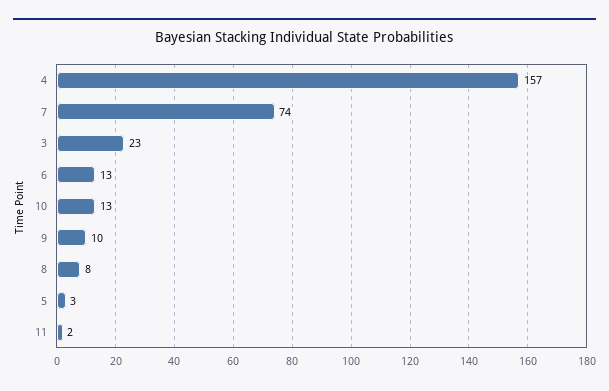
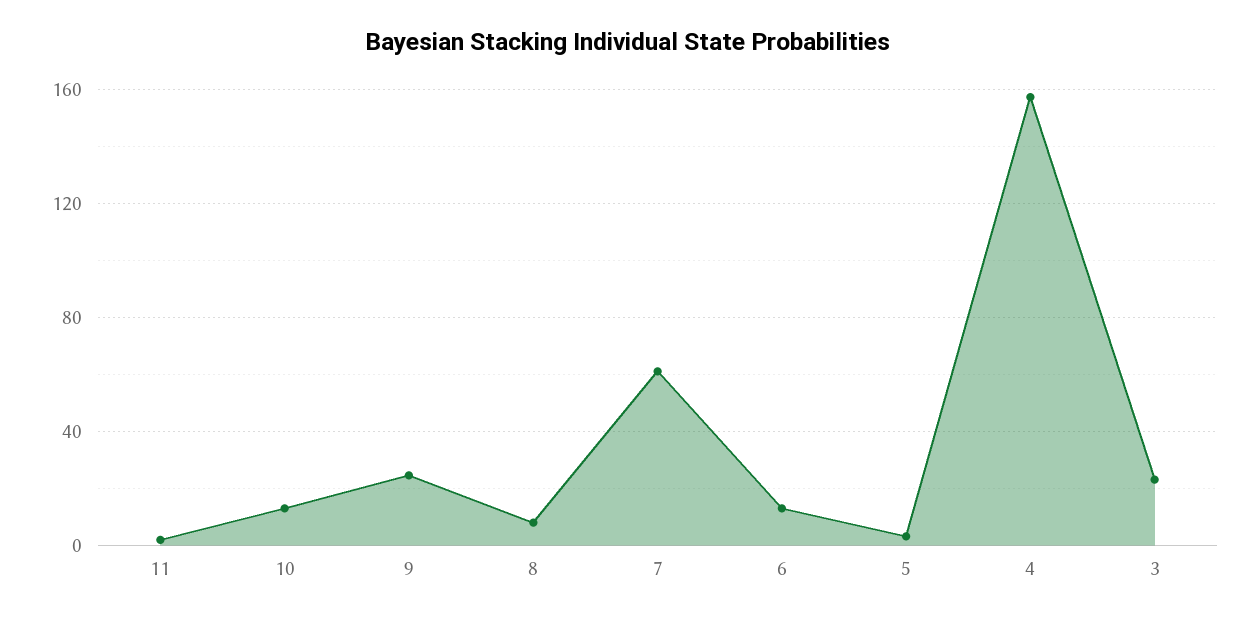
  {
    "4": 157,
-   "7": 74,
+   "7": 60,
    "3": 23,
    "6": 13,
    "10": 13,
-   "9": 10,
+   "9": 25,
    "8": 8,
    "5": 3,
    "11": 2
  }

